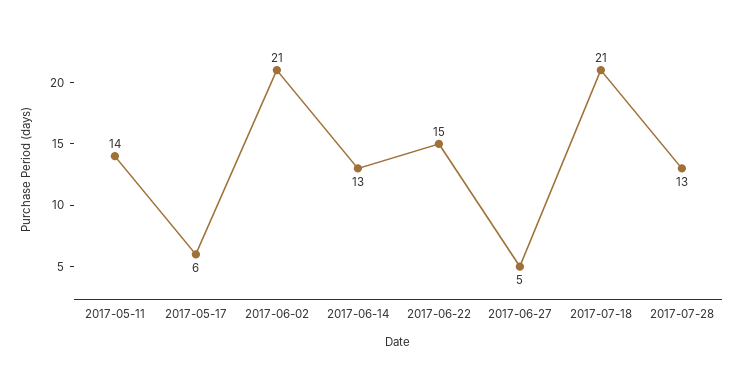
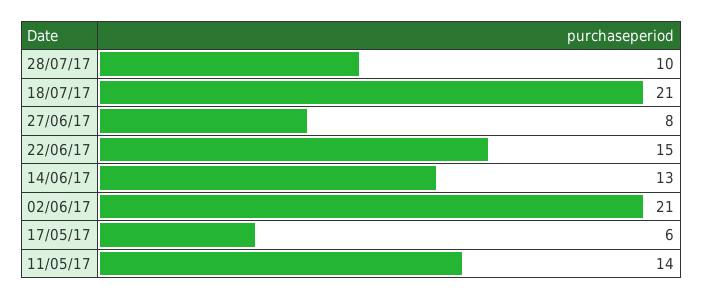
  {
    "2017-05-11": 14,
    "2017-05-17": 6,
    "2017-06-02": 21,
    "2017-06-14": 13,
    "2017-06-22": 15,
-   "2017-06-27": 5,
+   "2017-06-27": 8,
    "2017-07-18": 21,
-   "2017-07-28": 13
+   "2017-07-28": 10
  }

